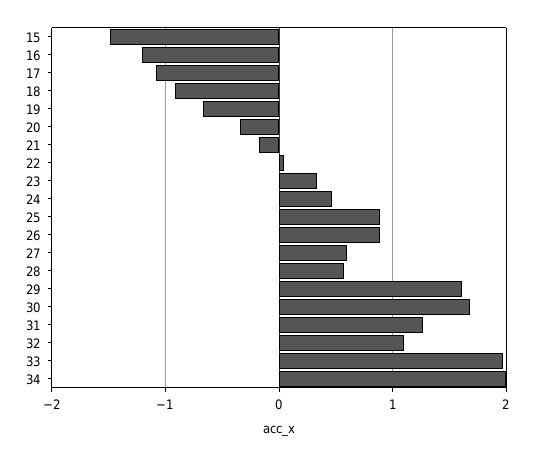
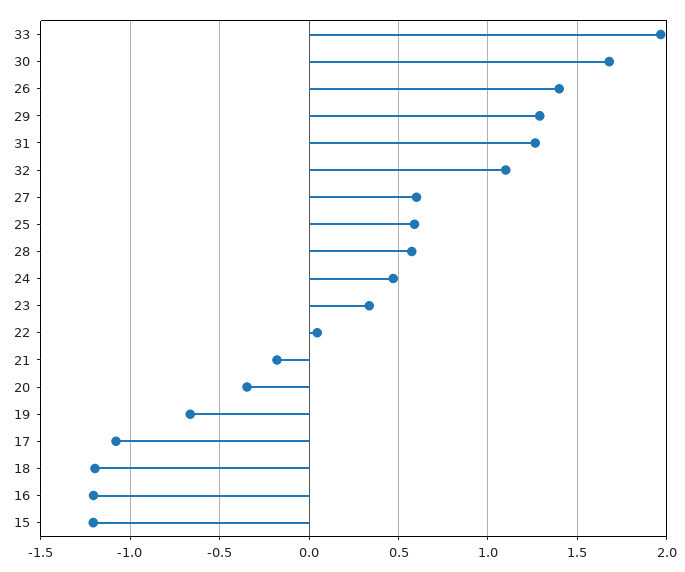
  {
-   "15": -1.5,
+   "15": -1.2,
    "16": -1.2,
    "17": -1.1,
-   "18": -0.9,
+   "18": -1.2,
    "19": -0.65,
    "20": -0.35,
    "21": -0.2,
    "22": 0.05,
    "23": 0.35,
    "24": 0.45,
-   "25": 0.9,
+   "25": 0.6,
-   "26": 0.9,
+   "26": 1.4,
    "27": 0.6,
    "28": 0.55,
-   "29": 1.6,
+   "29": 1.3,
    "30": 1.7,
    "31": 1.25,
    "32": 1.1,
-   "33": 1.95,
+   "33": 1.95
-   "34": 2
  }

